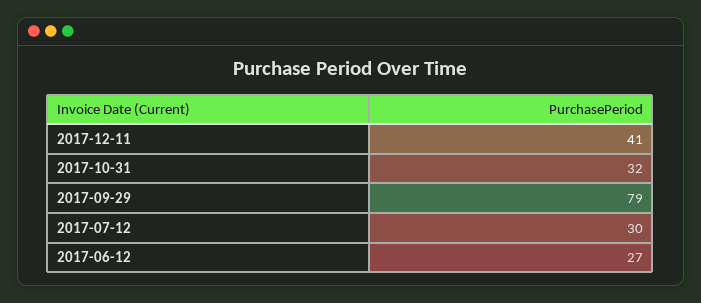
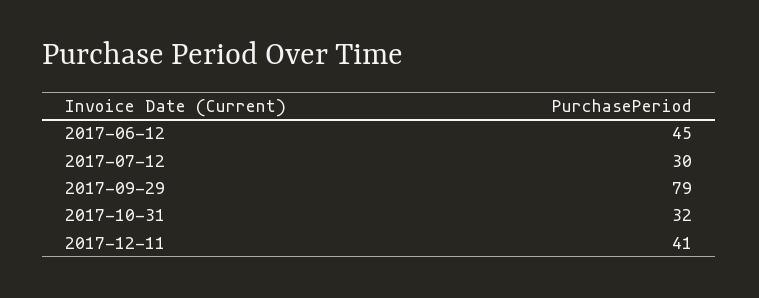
  {
    "2017-12-11": 41,
    "2017-10-31": 32,
    "2017-09-29": 79,
    "2017-07-12": 30,
-   "2017-06-12": 27
+   "2017-06-12": 45
  }

